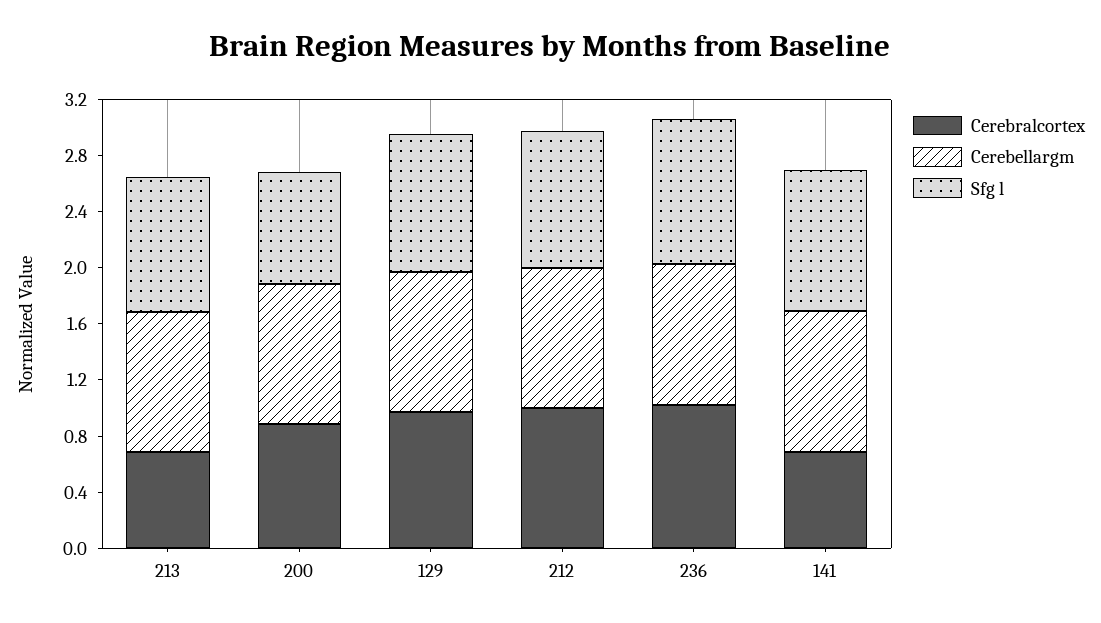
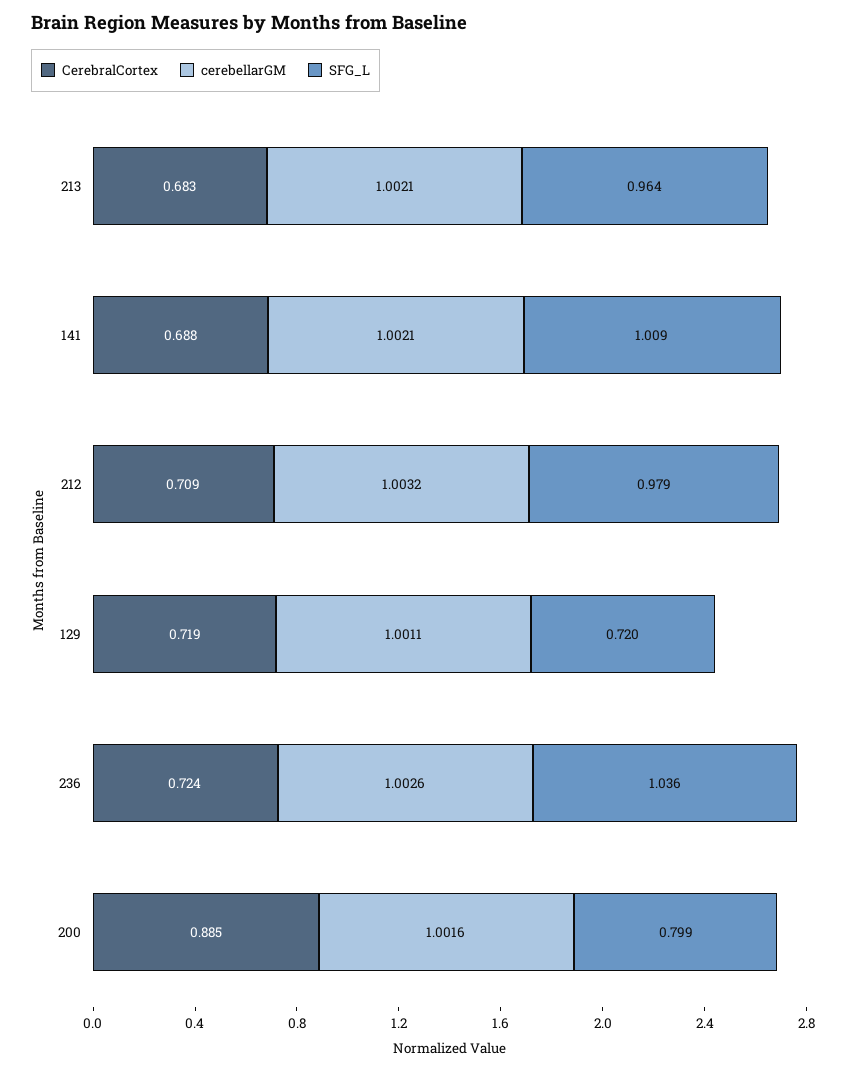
  {
    "Cerebralcortex": {
      "213": 0.683,
      "200": 0.885,
-     "129": 1,
+     "129": 0.719,
-     "212": 1,
+     "212": 0.709,
-     "236": 1,
+     "236": 0.724,
      "141": 0.688
    },
    "Cerebellargm": {
      "213": 1.0021,
      "200": 1.0016,
      "129": 1.0011,
      "212": 1.0032,
      "236": 1.0026,
      "141": 1.0021
    },
    "Sfg l": {
      "213": 0.964,
      "200": 0.799,
-     "129": 1,
+     "129": 0.72,
      "212": 0.979,
      "236": 1.036,
      "141": 1.009
    }
  }

